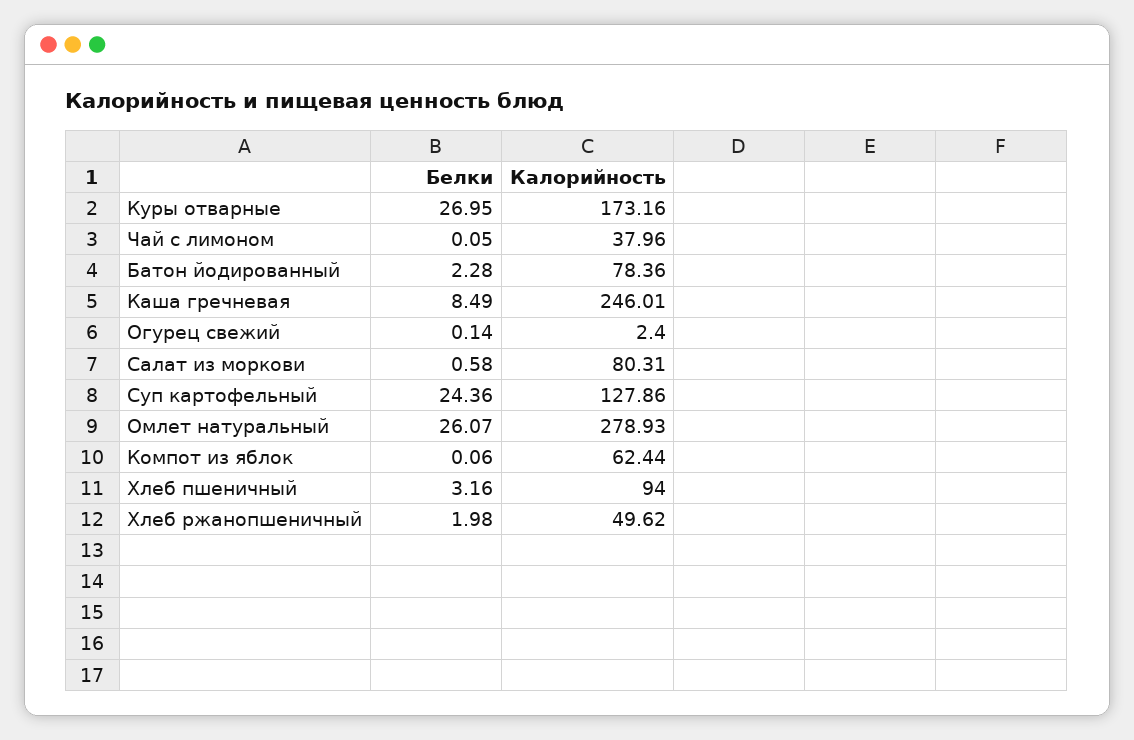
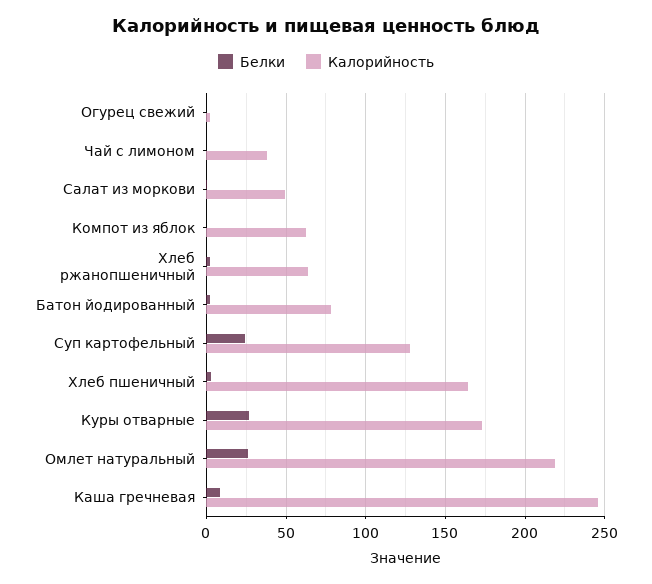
  {
    "Белки": {
      "Куры отварные": 26.95,
      "Чай с лимоном": 0.05,
      "Батон йодированный": 2.28,
      "Каша гречневая": 8.49,
      "Огурец свежий": 0.14,
      "Салат из моркови": 0.58,
      "Суп картофельный": 24.36,
      "Омлет натуральный": 26.07,
      "Компот из яблок": 0.06,
      "Хлеб пшеничный": 3.16,
      "Хлеб ржанопшеничный": 1.98
    },
    "Калорийность": {
      "Куры отварные": 173.16,
      "Чай с лимоном": 37.96,
      "Батон йодированный": 78.36,
      "Каша гречневая": 246.01,
      "Огурец свежий": 2.4,
-     "Салат из моркови": 80.31,
+     "Салат из моркови": 50,
      "Суп картофельный": 127.86,
-     "Омлет натуральный": 278.93,
+     "Омлет натуральный": 220,
      "Компот из яблок": 62.44,
-     "Хлеб пшеничный": 94,
+     "Хлеб пшеничный": 165,
-     "Хлеб ржанопшеничный": 49.62
+     "Хлеб ржанопшеничный": 65
    }
  }

